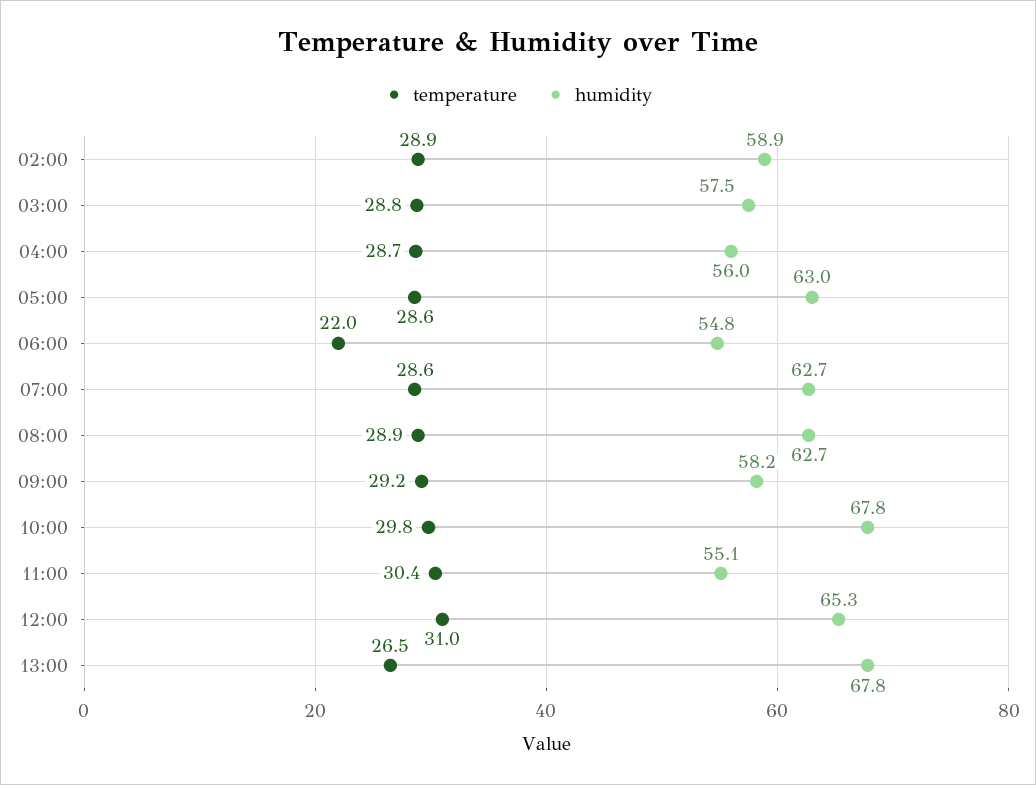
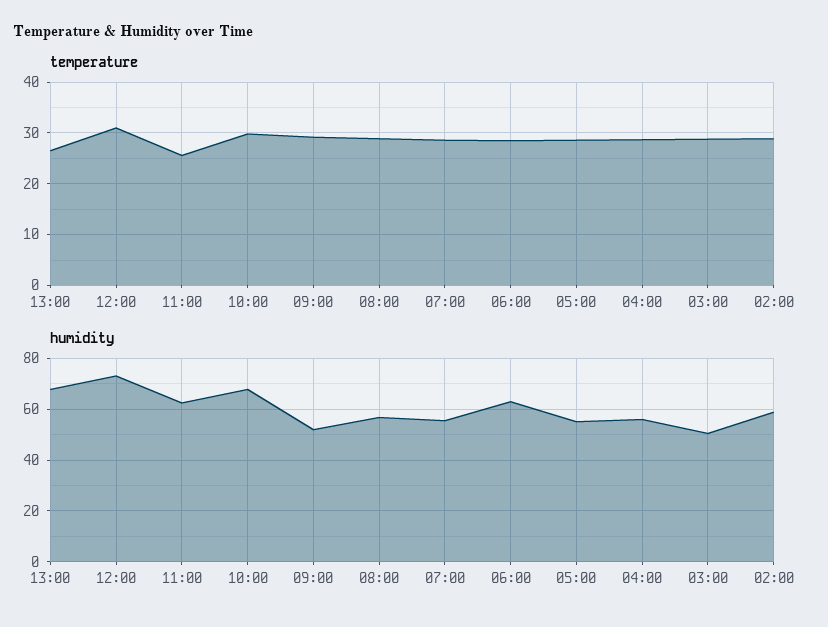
  {
    "temperature": {
      "02:00": 28.9,
      "03:00": 28.8,
      "04:00": 28.7,
      "05:00": 28.6,
-     "06:00": 22,
+     "06:00": 28,
      "07:00": 28.6,
      "08:00": 28.9,
      "09:00": 29.2,
      "10:00": 29.8,
-     "11:00": 30.4,
+     "11:00": 26,
      "12:00": 31,
      "13:00": 26.5
    },
    "humidity": {
      "02:00": 58.9,
-     "03:00": 57.5,
+     "03:00": 50,
      "04:00": 56,
-     "05:00": 63,
+     "05:00": 55,
-     "06:00": 54.8,
+     "06:00": 62.5,
-     "07:00": 62.7,
+     "07:00": 55,
-     "08:00": 62.7,
+     "08:00": 57.5,
-     "09:00": 58.2,
+     "09:00": 52.5,
      "10:00": 67.8,
-     "11:00": 55.1,
+     "11:00": 62.5,
-     "12:00": 65.3,
+     "12:00": 72.5,
      "13:00": 67.8
    }
  }

